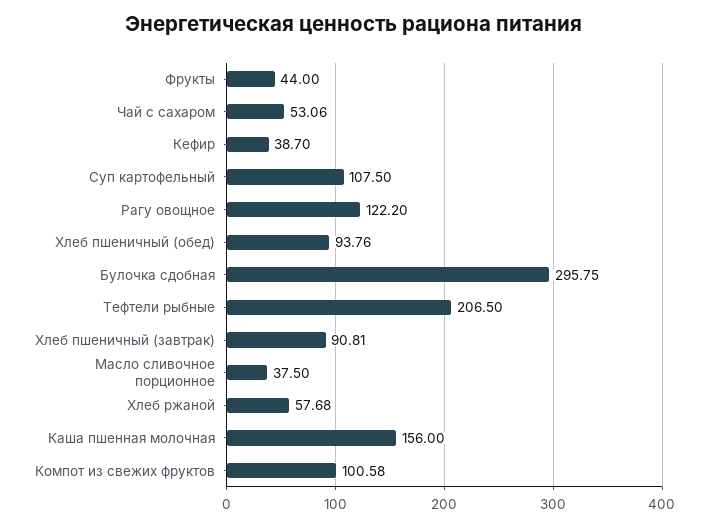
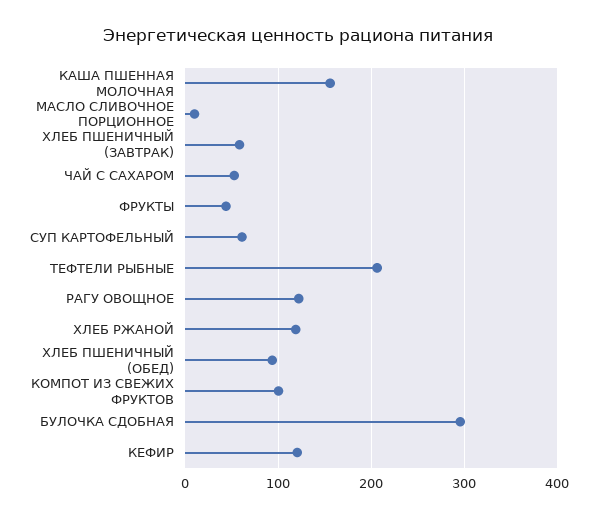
  {
    "Фрукты": 44,
    "Чай с сахаром": 53.06,
-   "Кефир": 38.7,
+   "Кефир": 120,
-   "Суп картофельный": 107.5,
+   "Суп картофельный": 60,
    "Рагу овощное": 122.2,
    "Хлеб пшеничный (обед)": 93.76,
    "Булочка сдобная": 295.75,
    "Тефтели рыбные": 206.5,
-   "Хлеб пшеничный (завтрак)": 90.81,
+   "Хлеб пшеничный (завтрак)": 60,
-   "Масло сливочное порционное": 37.5,
+   "Масло сливочное порционное": 10,
-   "Хлеб ржаной": 57.68,
+   "Хлеб ржаной": 120,
    "Каша пшенная молочная": 156,
    "Компот из свежих фруктов": 100.58
  }

